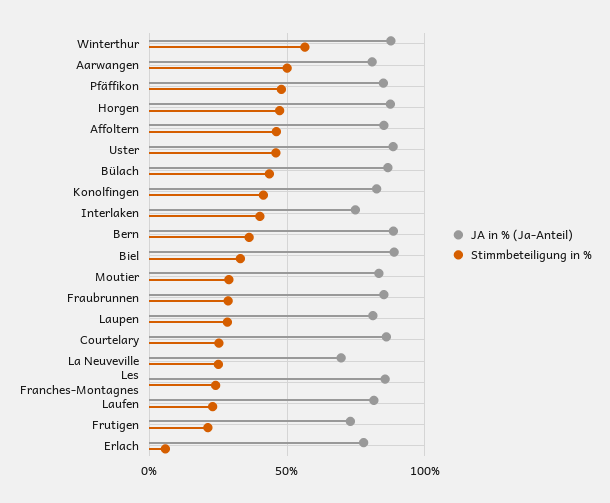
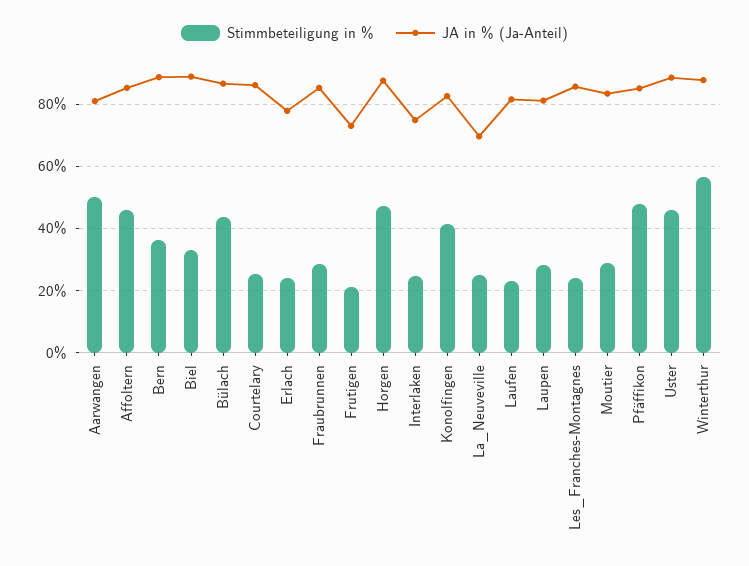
  {
    "JA in % (Ja-Anteil)": {
      "Winterthur": 88,
      "Aarwangen": 80,
      "Pfäffikon": 84,
      "Horgen": 88,
      "Affoltern": 86,
      "Uster": 88,
      "Bülach": 86,
      "Konolfingen": 82,
      "Interlaken": 74,
      "Bern": 88,
      "Biel": 88,
      "Moutier": 84,
      "Fraubrunnen": 86,
      "Laupen": 82,
      "Courtelary": 86,
      "La Neuveville": 70,
      "Les Franches-Montagnes": 86,
      "Laufen": 82,
      "Frutigen": 72,
      "Erlach": 78
    },
    "Stimmbeteiligung in %": {
      "Winterthur": 56,
      "Aarwangen": 50,
      "Pfäffikon": 48,
      "Horgen": 48,
      "Affoltern": 46,
      "Uster": 46,
      "Bülach": 44,
      "Konolfingen": 42,
-     "Interlaken": 40,
+     "Interlaken": 24,
      "Bern": 36,
      "Biel": 34,
      "Moutier": 28,
      "Fraubrunnen": 28,
      "Laupen": 28,
      "Courtelary": 26,
      "La Neuveville": 26,
      "Les Franches-Montagnes": 24,
      "Laufen": 22,
      "Frutigen": 22,
-     "Erlach": 5
+     "Erlach": 24
    }
  }

